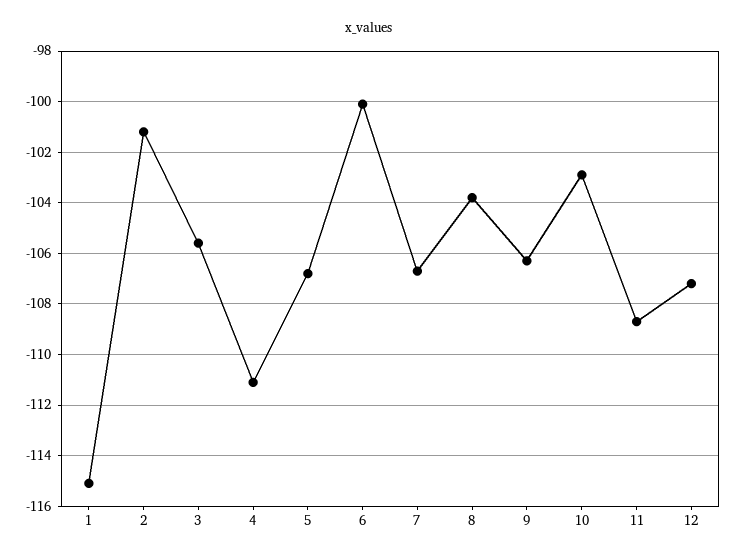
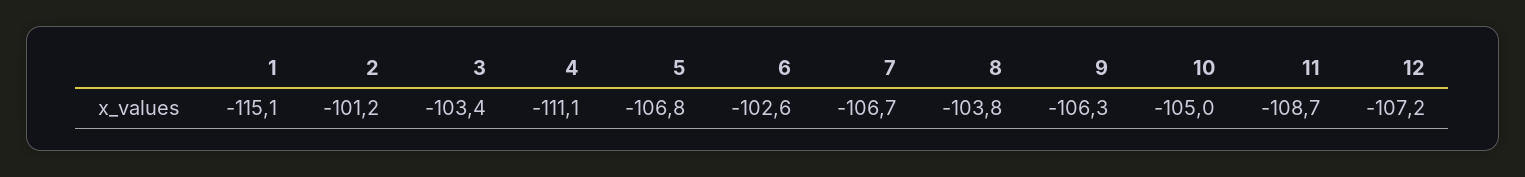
  {
    "1": -115.1,
    "2": -101.2,
-   "3": -105.5,
+   "3": -103.4,
    "4": -111.1,
    "5": -106.8,
-   "6": -100,
+   "6": -102.6,
    "7": -106.7,
    "8": -103.8,
    "9": -106.3,
-   "10": -103,
+   "10": -105,
    "11": -108.7,
    "12": -107.2
  }

